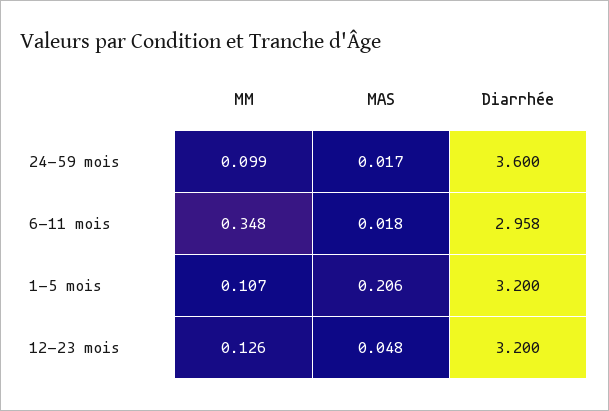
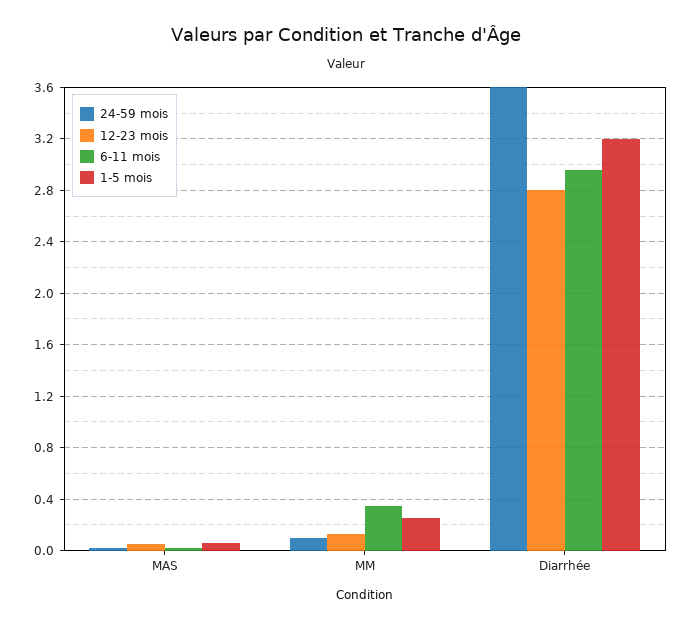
  {
    "24-59 mois": {
      "MM": 0.099,
      "MAS": 0.017,
      "Diarrhée": 3.6
    },
    "6-11 mois": {
      "MM": 0.348,
      "MAS": 0.018,
      "Diarrhée": 2.958
    },
    "1-5 mois": {
-     "MM": 0.107,
+     "MM": 0.25,
-     "MAS": 0.206,
+     "MAS": 0.05,
      "Diarrhée": 3.2
    },
    "12-23 mois": {
      "MM": 0.126,
      "MAS": 0.048,
-     "Diarrhée": 3.2
+     "Diarrhée": 2.8
    }
  }

